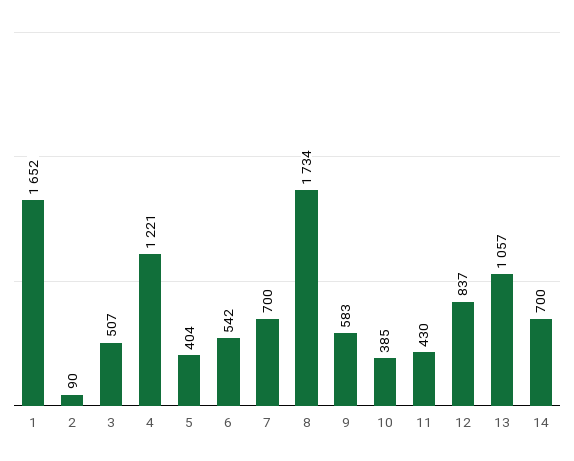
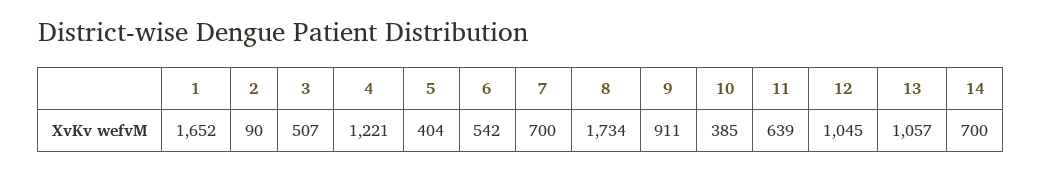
  {
    "1": 1652,
    "2": 90,
    "3": 507,
    "4": 1221,
    "5": 404,
    "6": 542,
    "7": 700,
    "8": 1734,
-   "9": 583,
+   "9": 911,
    "10": 385,
-   "11": 430,
+   "11": 639,
-   "12": 837,
+   "12": 1045,
    "13": 1057,
    "14": 700
  }

